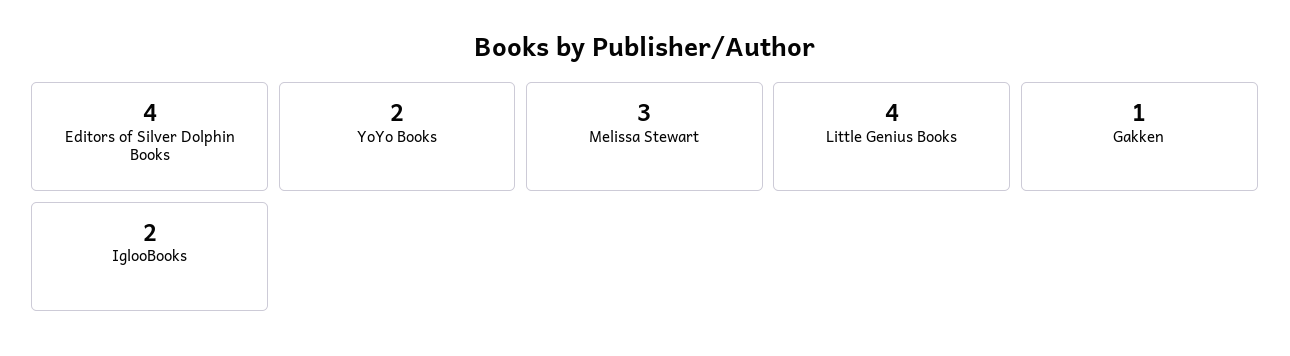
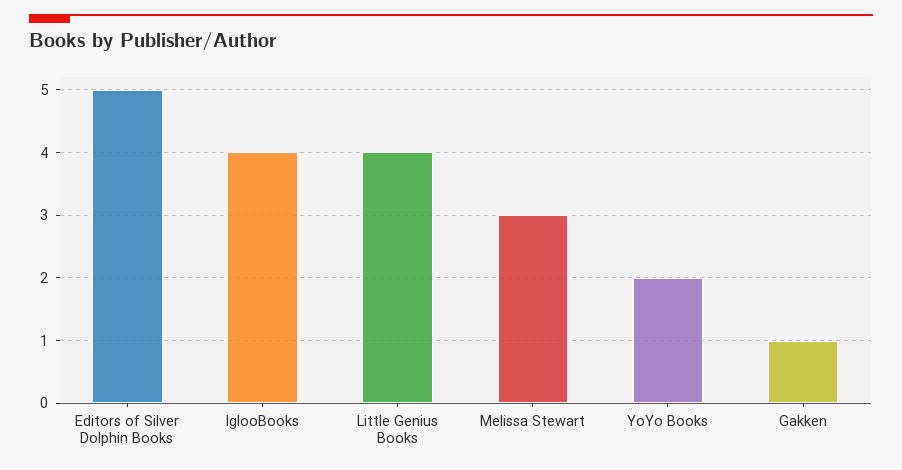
  {
-   "Editors of Silver Dolphin Books": 4,
+   "Editors of Silver Dolphin Books": 5,
    "YoYo Books": 2,
    "Melissa Stewart": 3,
    "Little Genius Books": 4,
    "Gakken": 1,
-   "IglooBooks": 2
+   "IglooBooks": 4
  }

